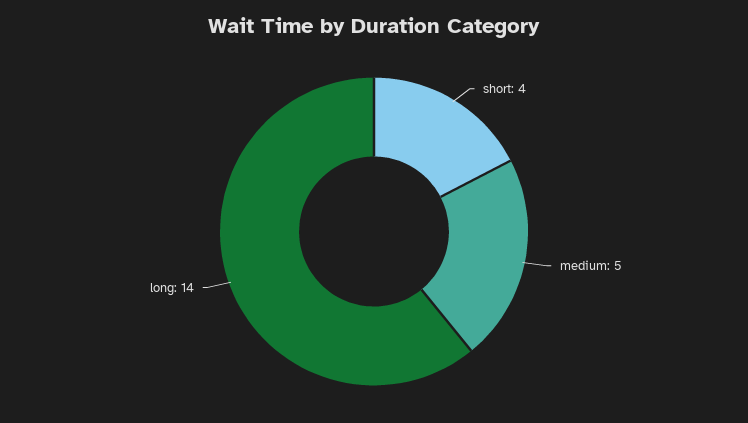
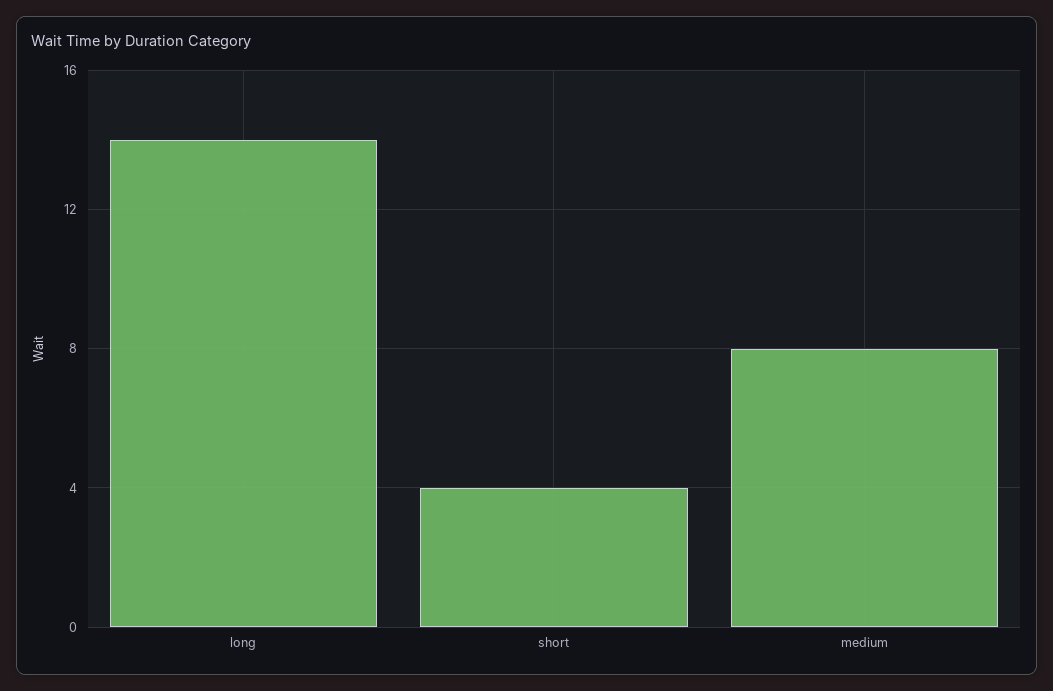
  {
    "short": 4,
-   "medium": 5,
+   "medium": 8,
    "long": 14
  }

